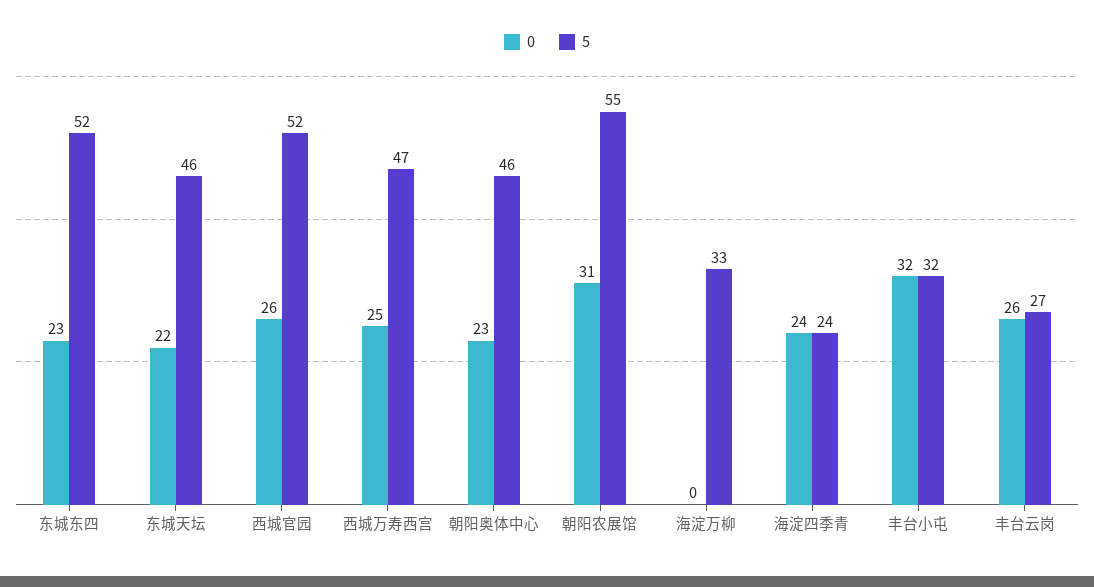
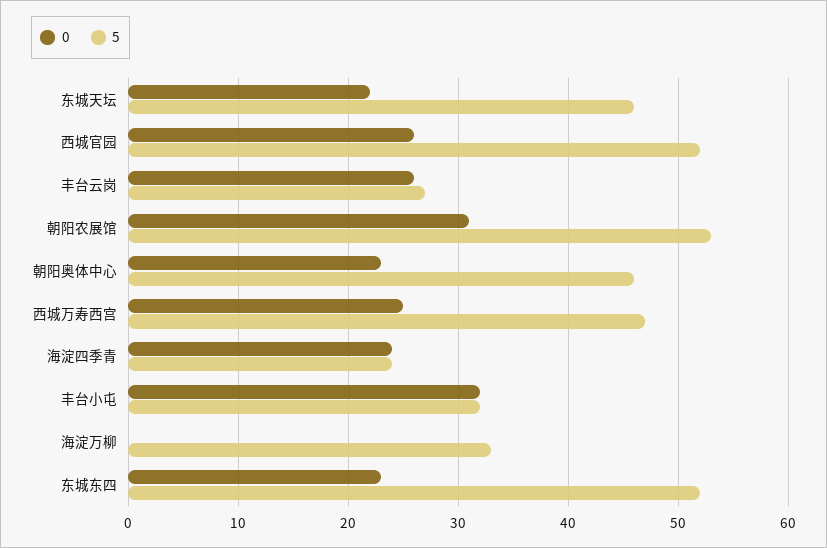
  {
    "0": {
      "东城东四": 23,
      "东城天坛": 22,
      "西城官园": 26,
      "西城万寿西宫": 25,
      "朝阳奥体中心": 23,
      "朝阳农展馆": 31,
      "海淀万柳": 0,
      "海淀四季青": 24,
      "丰台小屯": 32,
      "丰台云岗": 26
    },
    "5": {
      "东城东四": 52,
      "东城天坛": 46,
      "西城官园": 52,
      "西城万寿西宫": 47,
      "朝阳奥体中心": 46,
-     "朝阳农展馆": 55,
+     "朝阳农展馆": 53,
      "海淀万柳": 33,
      "海淀四季青": 24,
      "丰台小屯": 32,
      "丰台云岗": 27
    }
  }

